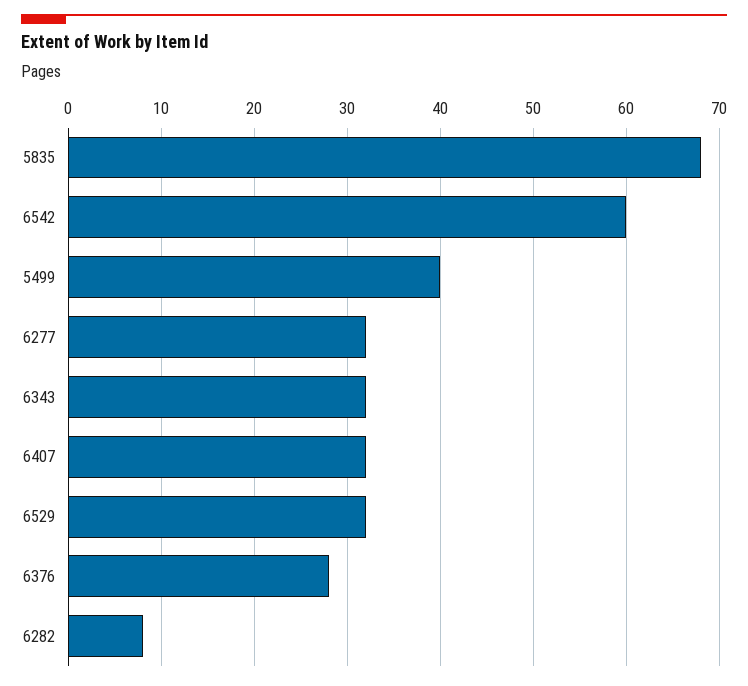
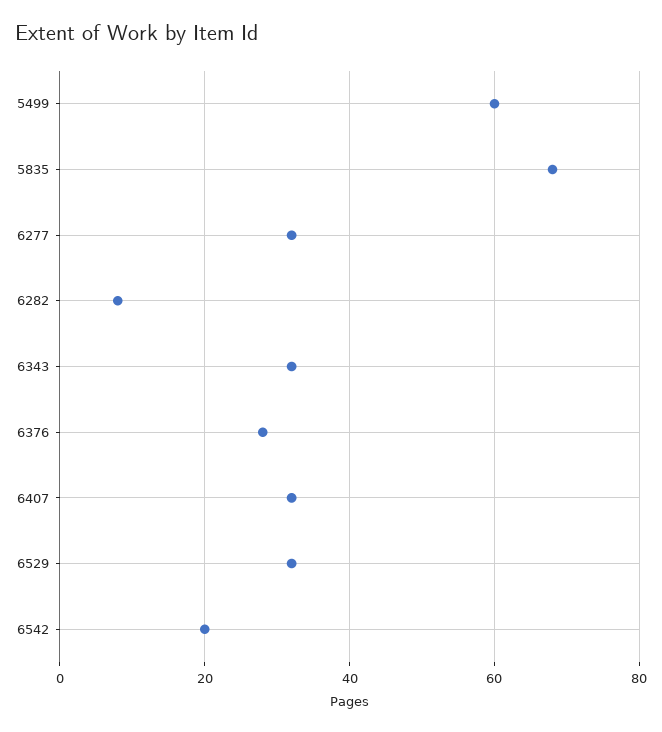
  {
    "5835": 68,
-   "6542": 60,
+   "6542": 20,
-   "5499": 40,
+   "5499": 60,
    "6277": 32,
    "6343": 32,
    "6407": 32,
    "6529": 32,
    "6376": 28,
    "6282": 8
  }

